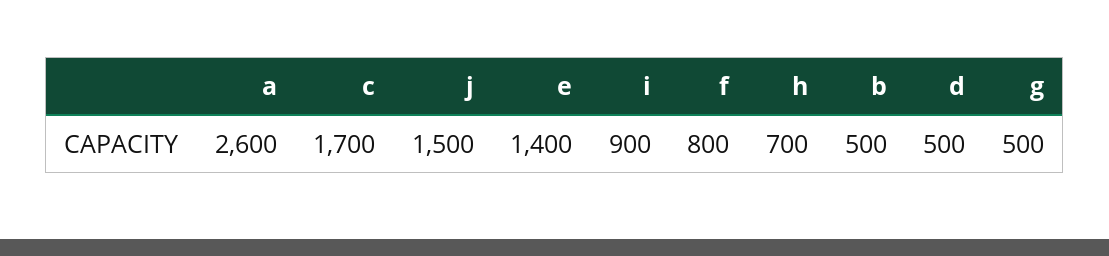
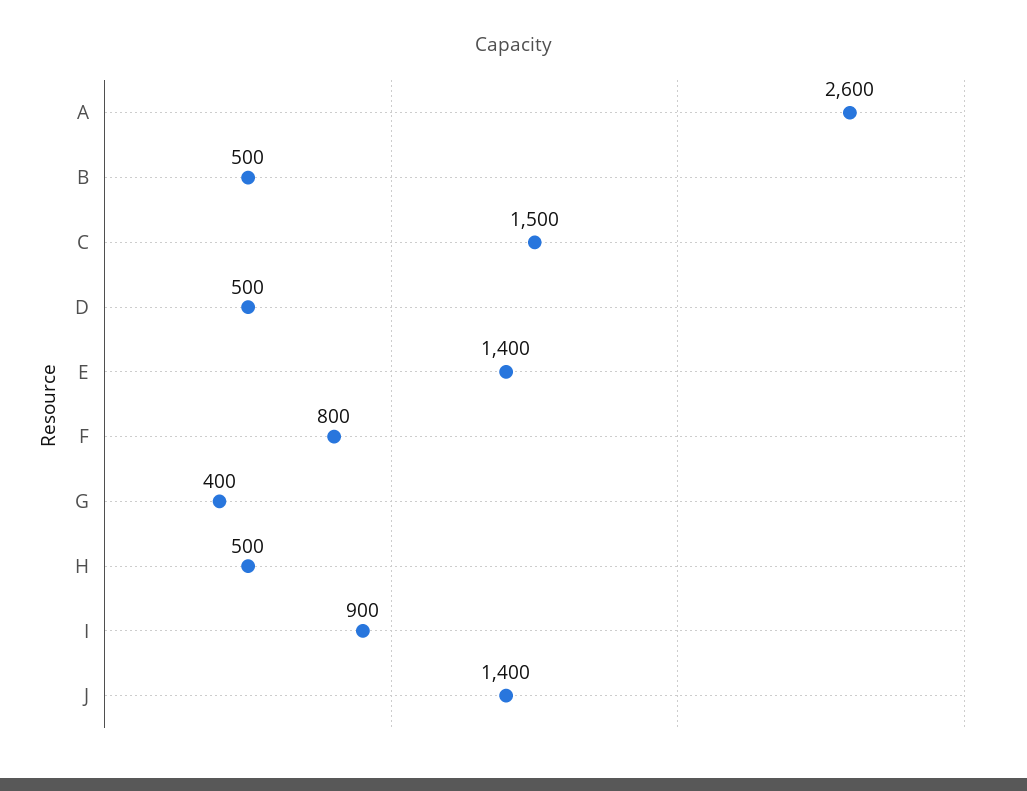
  {
    "a": 2600,
-   "c": 1700,
+   "c": 1500,
-   "j": 1500,
+   "j": 1400,
    "e": 1400,
    "i": 900,
    "f": 800,
-   "h": 700,
+   "h": 500,
    "b": 500,
    "d": 500,
-   "g": 500
+   "g": 400
  }

